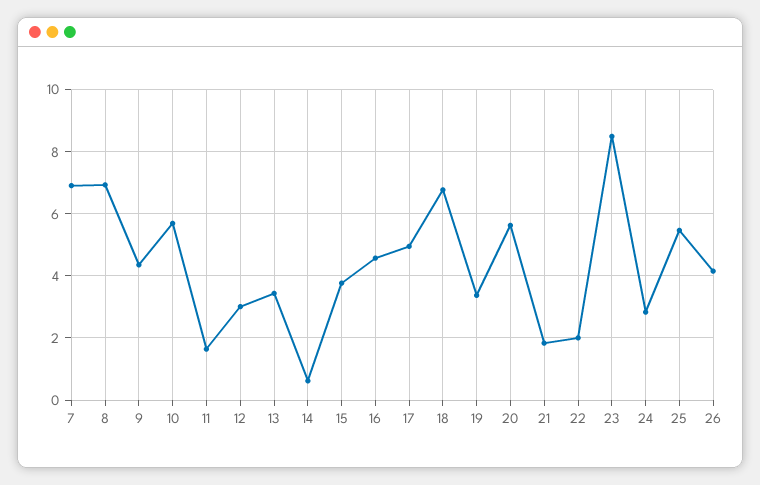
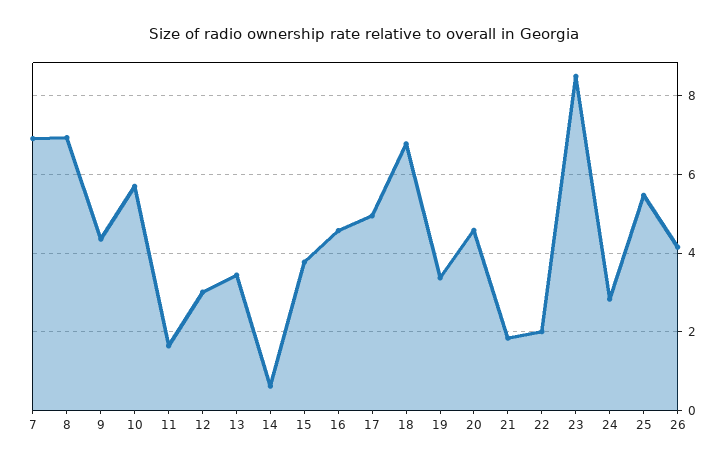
  {
    "7": 7,
    "8": 7,
    "9": 4.4,
    "10": 5.6,
    "11": 1.6,
    "12": 3,
    "13": 3.4,
    "14": 0.6,
    "15": 3.8,
    "16": 4.6,
    "17": 5,
    "18": 6.8,
    "19": 3.4,
-   "20": 5.6,
+   "20": 4.6,
    "21": 1.8,
    "22": 2,
    "23": 8.4,
    "24": 2.8,
    "25": 5.4,
    "26": 4.2
  }

